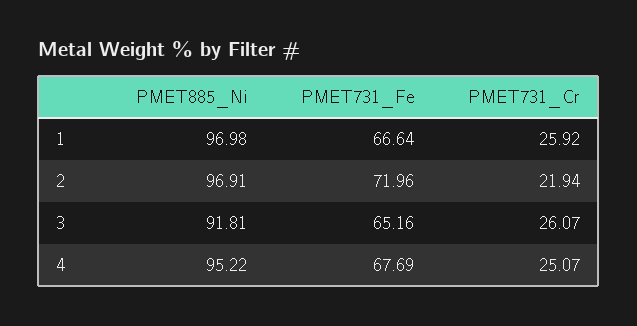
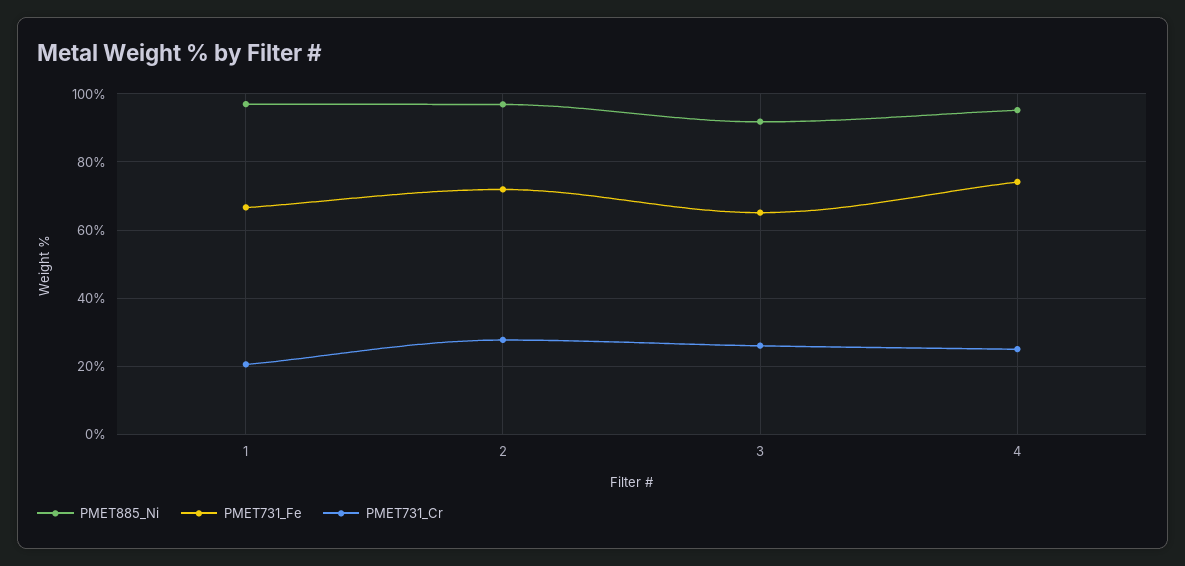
  {
    "PMET885_Ni": {
      "1": 96.98,
      "2": 96.91,
      "3": 91.81,
      "4": 95.22
    },
    "PMET731_Fe": {
      "1": 66.64,
      "2": 71.96,
      "3": 65.16,
-     "4": 67.69
+     "4": 74
    },
    "PMET731_Cr": {
-     "1": 25.92,
+     "1": 20,
-     "2": 21.94,
+     "2": 28,
      "3": 26.07,
      "4": 25.07
    }
  }

